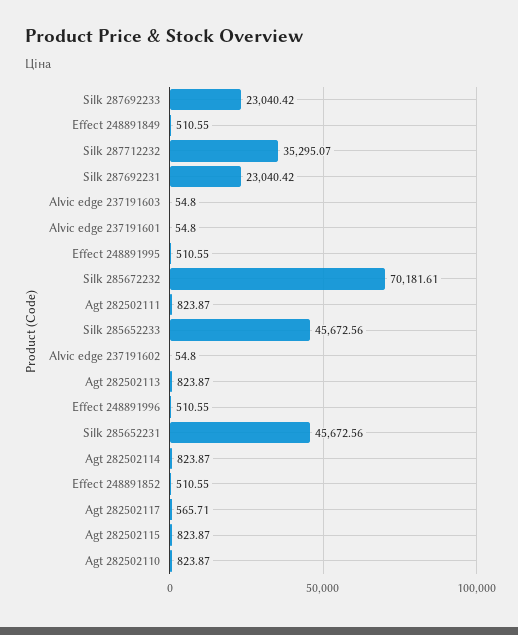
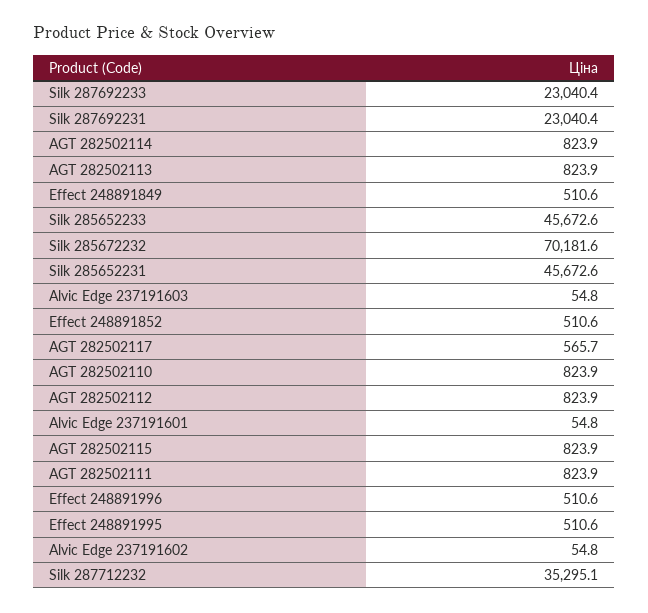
  {
    "Silk 287692233": 23040.42,
    "Effect 248891849": 510.55,
    "Silk 287712232": 35295.07,
    "Silk 287692231": 23040.42,
    "Alvic edge 237191603": 54.8,
    "Alvic edge 237191601": 54.8,
    "Effect 248891995": 510.55,
    "Silk 285672232": 70181.61,
    "Agt 282502111": 823.87,
    "Silk 285652233": 45672.56,
    "Alvic edge 237191602": 54.8,
    "Agt 282502113": 823.87,
    "Effect 248891996": 510.55,
    "Silk 285652231": 45672.56,
    "Agt 282502114": 823.87,
    "Effect 248891852": 510.55,
    "Agt 282502117": 565.71,
    "Agt 282502115": 823.87,
-   "Agt 282502110": 823.87
+   "Agt 282502110": 823.87,
+   "AGT 282502112": 823.9
  }

